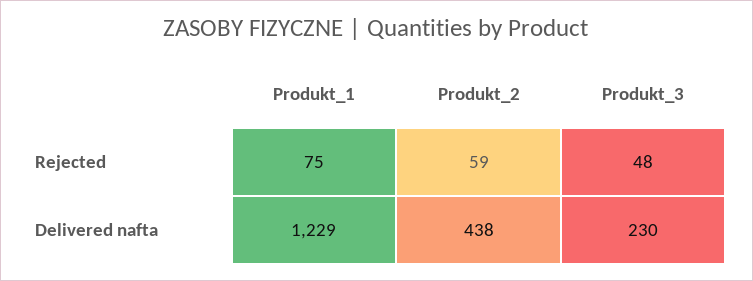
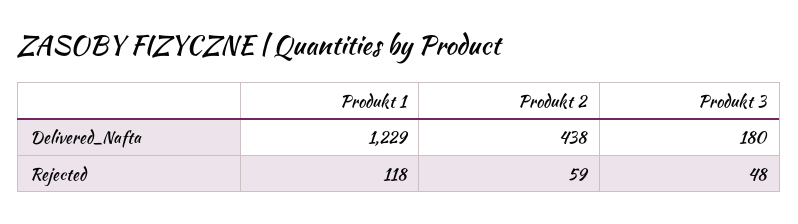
  {
    "Produkt_1": {
-     "Rejected": 75,
+     "Rejected": 118,
      "Delivered nafta": 1229
    },
    "Produkt_2": {
      "Rejected": 59,
      "Delivered nafta": 438
    },
    "Produkt_3": {
      "Rejected": 48,
-     "Delivered nafta": 230
+     "Delivered nafta": 180
    }
  }

